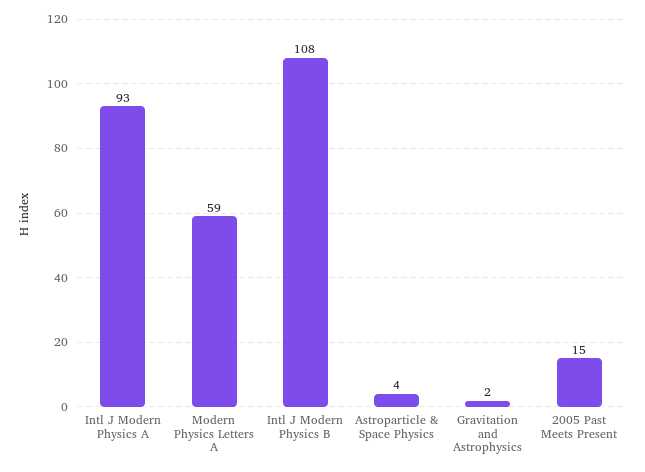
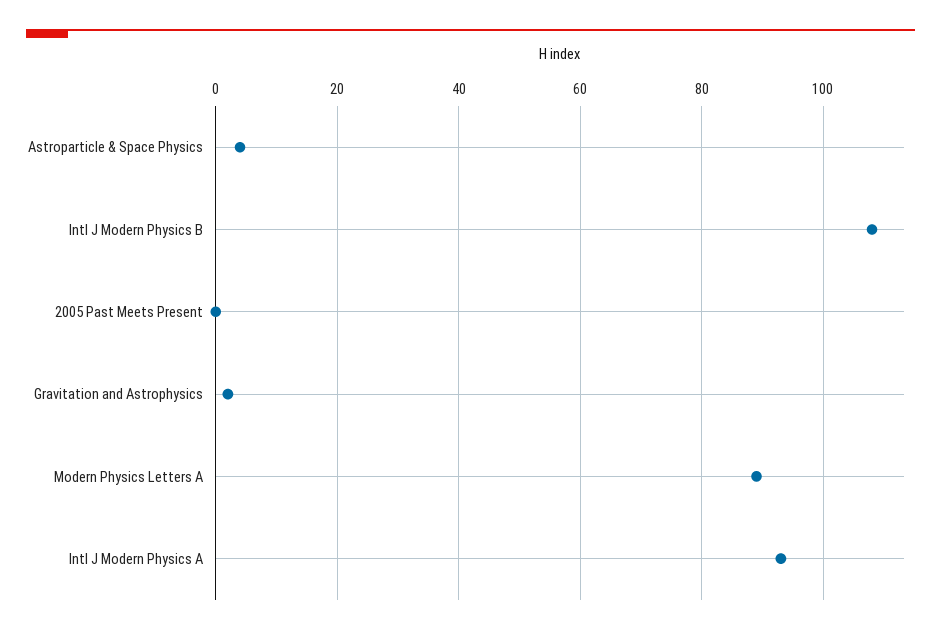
  {
    "Intl J Modern Physics A": 93,
-   "Modern Physics Letters A": 59,
+   "Modern Physics Letters A": 90,
    "Intl J Modern Physics B": 108,
    "Astroparticle & Space Physics": 4,
    "Gravitation and Astrophysics": 2,
-   "2005 Past Meets Present": 15
+   "2005 Past Meets Present": 0
  }

